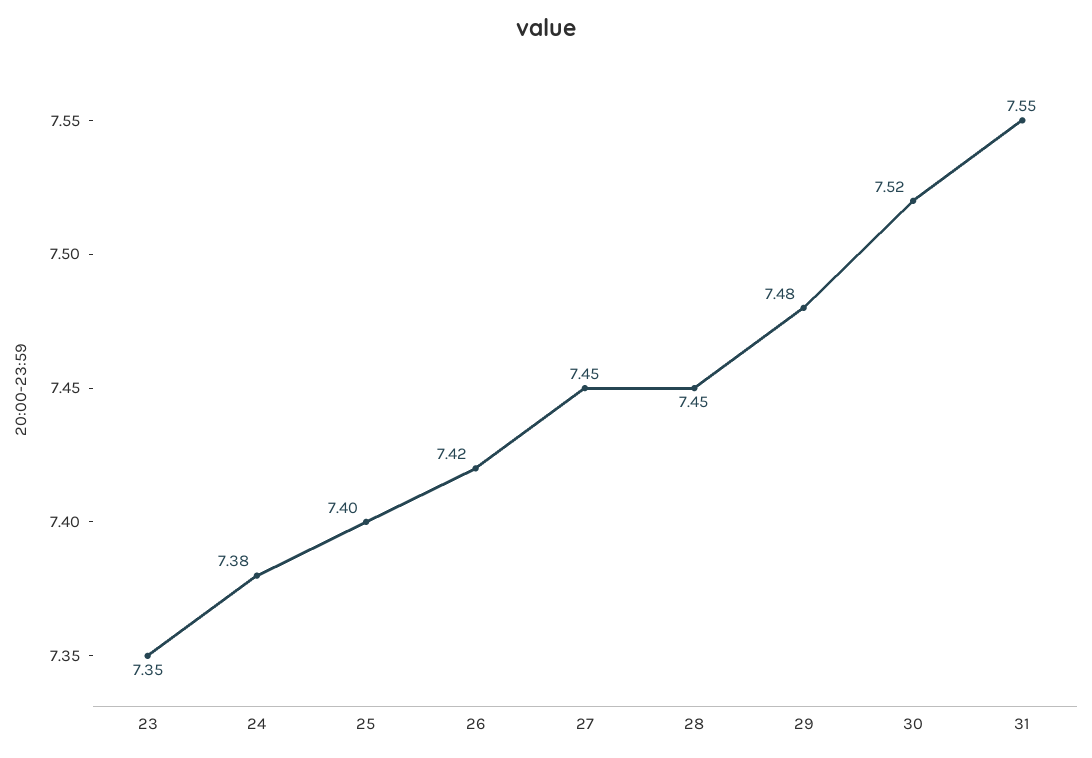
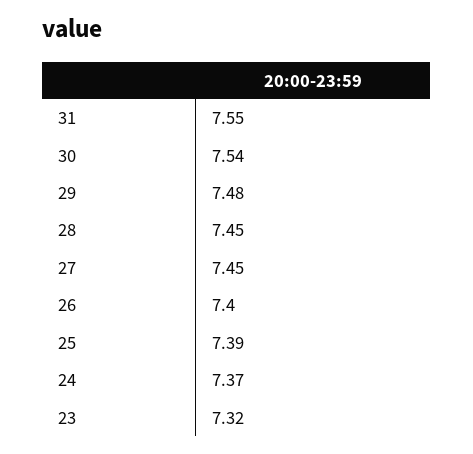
  {
-   "23": 7.35,
+   "23": 7.32,
-   "24": 7.38,
+   "24": 7.37,
-   "25": 7.4,
+   "25": 7.39,
-   "26": 7.42,
+   "26": 7.4,
    "27": 7.45,
    "28": 7.45,
    "29": 7.48,
-   "30": 7.52,
+   "30": 7.54,
    "31": 7.55
  }

